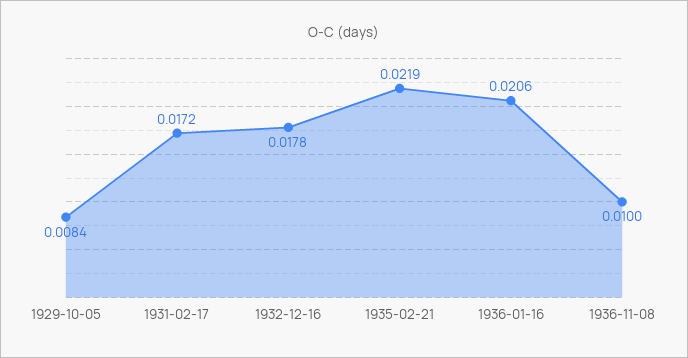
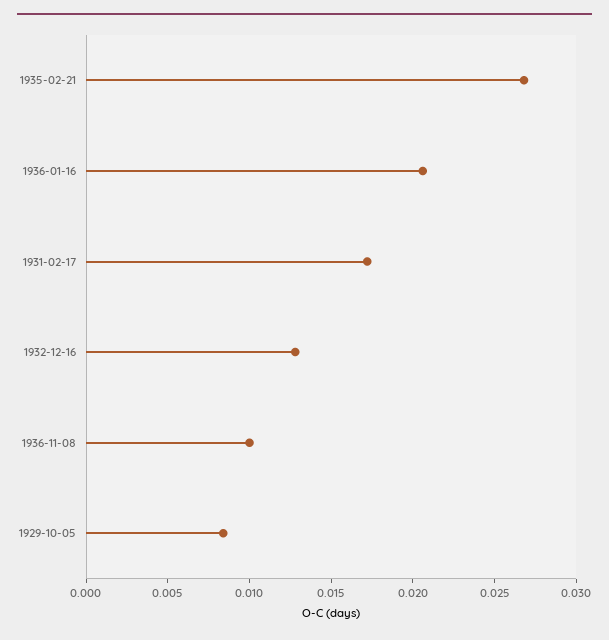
  {
    "1929-10-05": 0.0084,
    "1931-02-17": 0.0172,
-   "1932-12-16": 0.0178,
+   "1932-12-16": 0.013,
-   "1935-02-21": 0.0219,
+   "1935-02-21": 0.027,
    "1936-01-16": 0.0206,
    "1936-11-08": 0.01
  }

